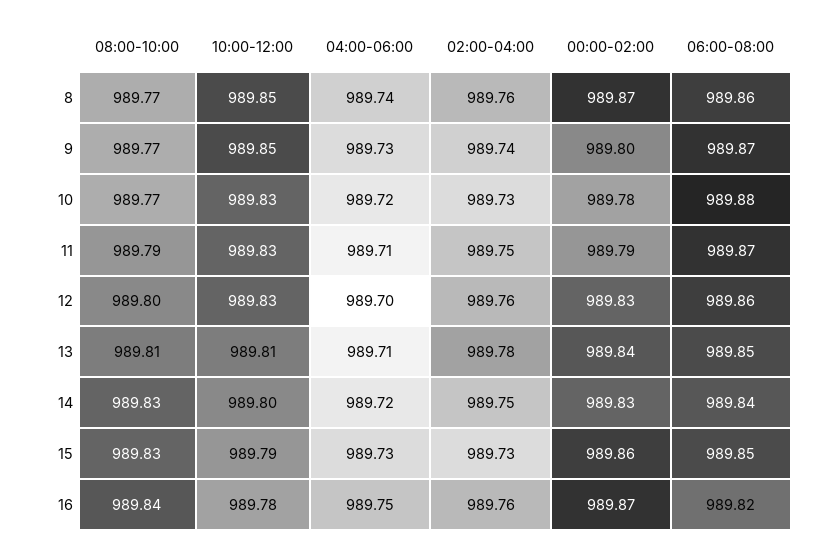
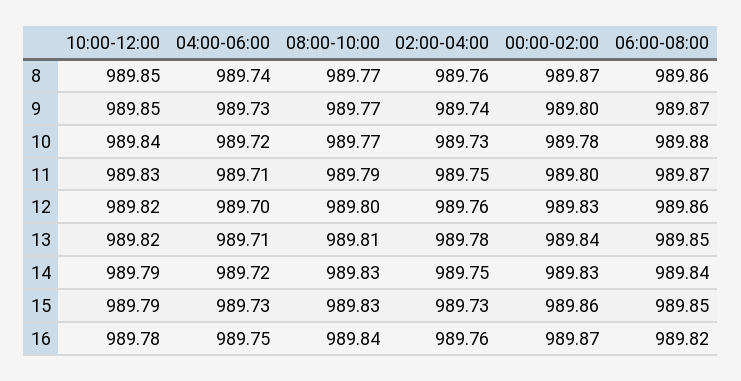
  {
    "08:00-10:00": {
      "8": 989.77,
      "9": 989.77,
      "10": 989.77,
      "11": 989.79,
      "12": 989.8,
      "13": 989.81,
      "14": 989.83,
      "15": 989.83,
      "16": 989.84
    },
    "10:00-12:00": {
      "8": 989.85,
      "9": 989.85,
-     "10": 989.83,
+     "10": 989.84,
      "11": 989.83,
-     "12": 989.83,
+     "12": 989.82,
-     "13": 989.81,
+     "13": 989.82,
-     "14": 989.8,
+     "14": 989.79,
      "15": 989.79,
      "16": 989.78
    },
    "04:00-06:00": {
      "8": 989.74,
      "9": 989.73,
      "10": 989.72,
      "11": 989.71,
      "12": 989.7,
      "13": 989.71,
      "14": 989.72,
      "15": 989.73,
      "16": 989.75
    },
    "02:00-04:00": {
      "8": 989.76,
      "9": 989.74,
      "10": 989.73,
      "11": 989.75,
      "12": 989.76,
      "13": 989.78,
      "14": 989.75,
      "15": 989.73,
      "16": 989.76
    },
    "00:00-02:00": {
      "8": 989.87,
      "9": 989.8,
      "10": 989.78,
-     "11": 989.79,
+     "11": 989.8,
      "12": 989.83,
      "13": 989.84,
      "14": 989.83,
      "15": 989.86,
      "16": 989.87
    },
    "06:00-08:00": {
      "8": 989.86,
      "9": 989.87,
      "10": 989.88,
      "11": 989.87,
      "12": 989.86,
      "13": 989.85,
      "14": 989.84,
      "15": 989.85,
      "16": 989.82
    }
  }

